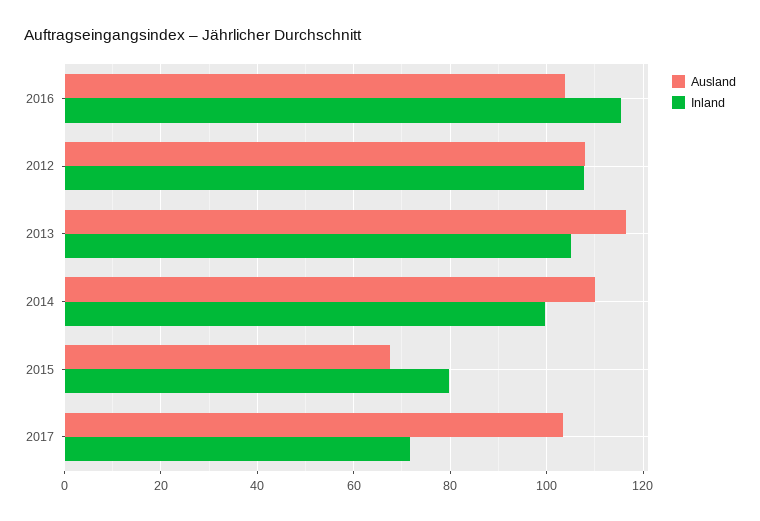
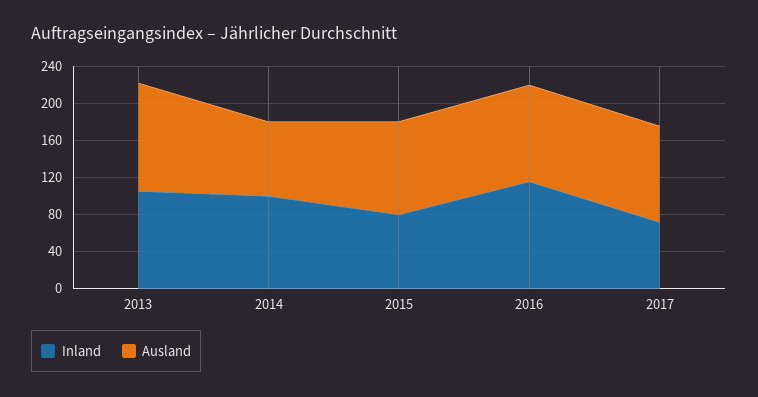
  {
    "Ausland": {
      "2016": 104,
-     "2012": 108,
      "2013": 116,
-     "2014": 110,
+     "2014": 80,
-     "2015": 68,
+     "2015": 100,
      "2017": 104
    },
    "Inland": {
      "2016": 116,
-     "2012": 108,
      "2013": 106,
      "2014": 100,
      "2015": 80,
      "2017": 72
    }
  }

